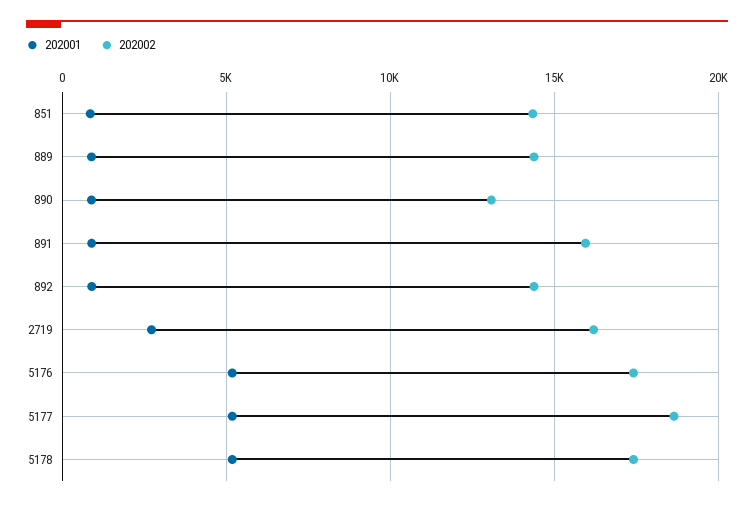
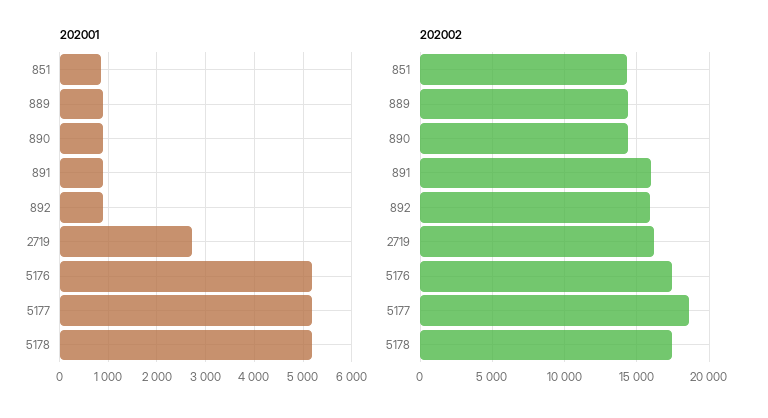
  {
    "202001": {
      "851": 800,
      "889": 800,
      "890": 800,
      "891": 800,
      "892": 800,
      "2719": 2800,
      "5176": 5200,
      "5177": 5200,
      "5178": 5200
    },
    "202002": {
      "851": 14500,
      "889": 14500,
-     "890": 13000,
+     "890": 14500,
      "891": 16000,
-     "892": 14500,
+     "892": 16000,
      "2719": 16000,
      "5176": 17500,
      "5177": 18500,
      "5178": 17500
    }
  }

